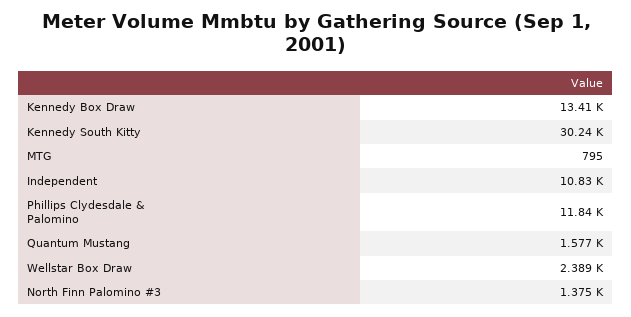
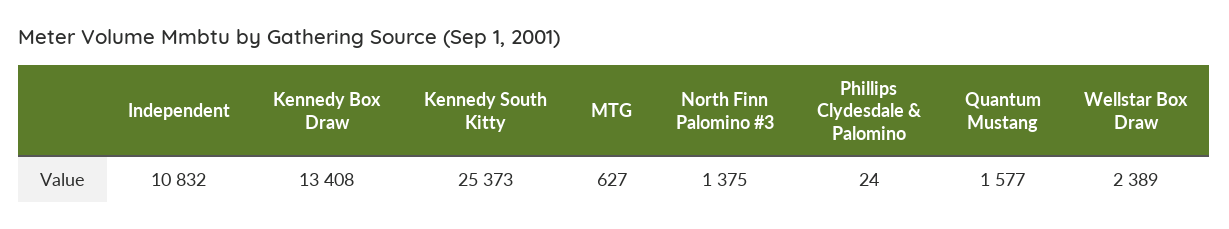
  {
    "Kennedy Box Draw": 13408,
-   "Kennedy South Kitty": 30240,
+   "Kennedy South Kitty": 25373,
-   "MTG": 795,
+   "MTG": 627,
    "Independent": 10832,
-   "Phillips Clydesdale & Palomino": 11840,
+   "Phillips Clydesdale & Palomino": 24,
    "Quantum Mustang": 1577,
    "Wellstar Box Draw": 2389,
    "North Finn Palomino #3": 1375
  }

